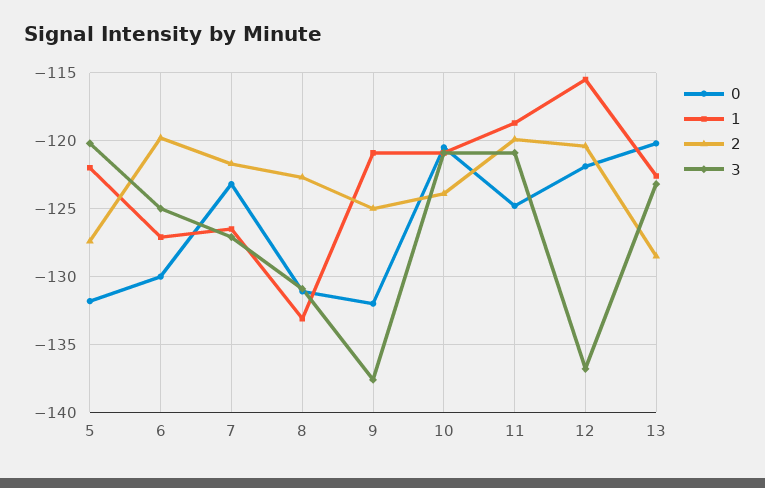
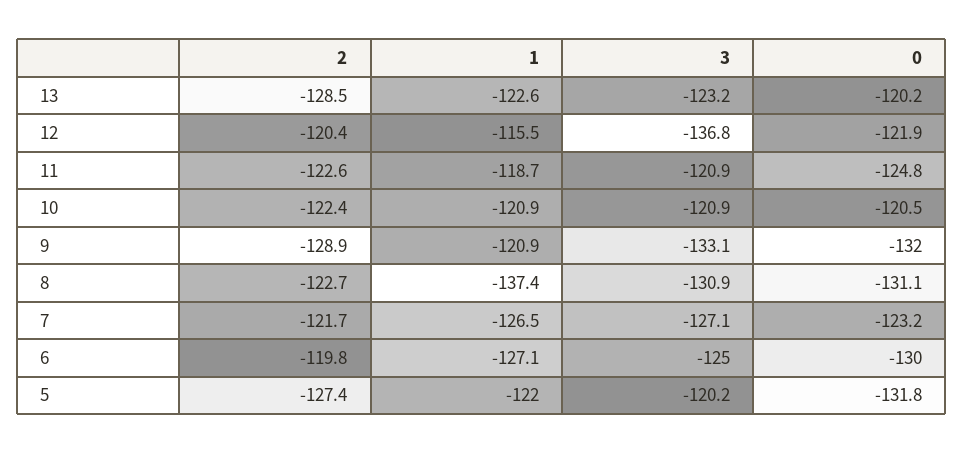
  {
    "0": {
      "5": -131.8,
      "6": -130,
      "7": -123.2,
      "8": -131.1,
      "9": -132,
      "10": -120.5,
      "11": -124.8,
      "12": -121.9,
      "13": -120.2
    },
    "1": {
      "5": -122,
      "6": -127.1,
      "7": -126.5,
-     "8": -133,
+     "8": -137.4,
      "9": -120.9,
      "10": -120.9,
      "11": -118.7,
      "12": -115.5,
      "13": -122.6
    },
    "2": {
      "5": -127.4,
      "6": -119.8,
      "7": -121.7,
      "8": -122.7,
-     "9": -125,
+     "9": -128.9,
-     "10": -124,
+     "10": -122.4,
-     "11": -120,
+     "11": -122.6,
      "12": -120.4,
      "13": -128.5
    },
    "3": {
      "5": -120.2,
      "6": -125,
      "7": -127.1,
      "8": -130.9,
-     "9": -137.5,
+     "9": -133.1,
      "10": -120.9,
      "11": -120.9,
      "12": -136.8,
      "13": -123.2
    }
  }

